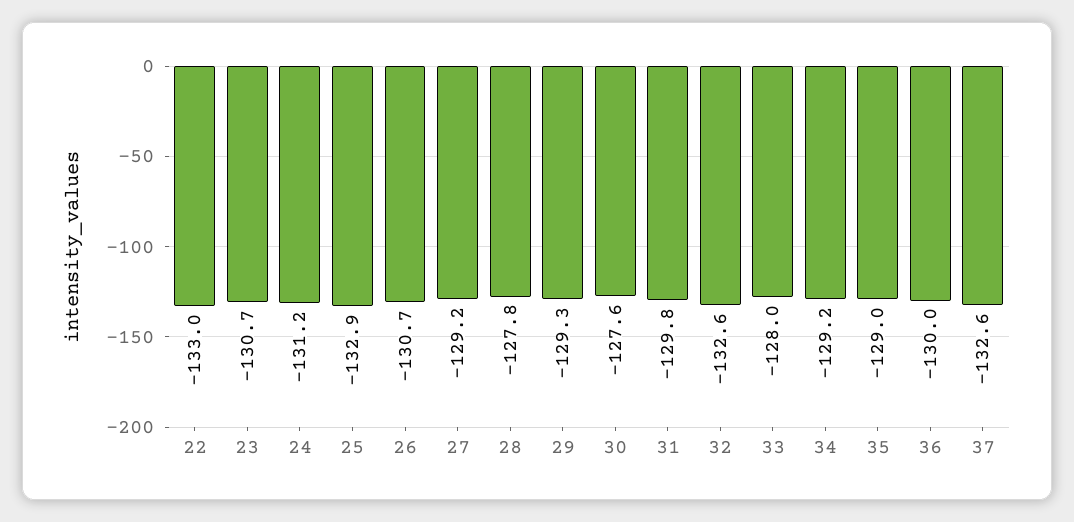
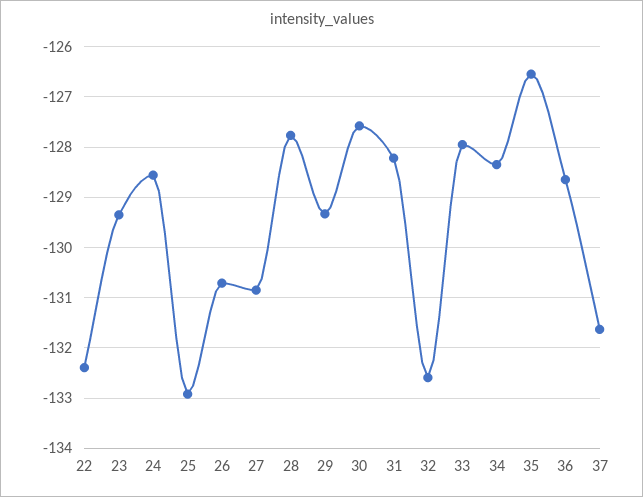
  {
-   "22": -133,
+   "22": -132.4,
-   "23": -130.7,
+   "23": -129.4,
-   "24": -131.2,
+   "24": -128.6,
    "25": -132.9,
    "26": -130.7,
-   "27": -129.2,
+   "27": -130.8,
    "28": -127.8,
    "29": -129.3,
    "30": -127.6,
-   "31": -129.8,
+   "31": -128.2,
    "32": -132.6,
    "33": -128,
-   "34": -129.2,
+   "34": -128.4,
-   "35": -129,
+   "35": -126.6,
-   "36": -130,
+   "36": -128.6,
-   "37": -132.6
+   "37": -131.6
  }

